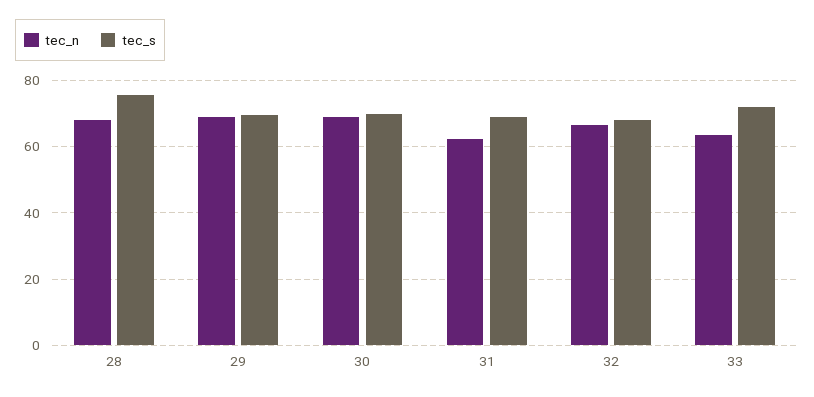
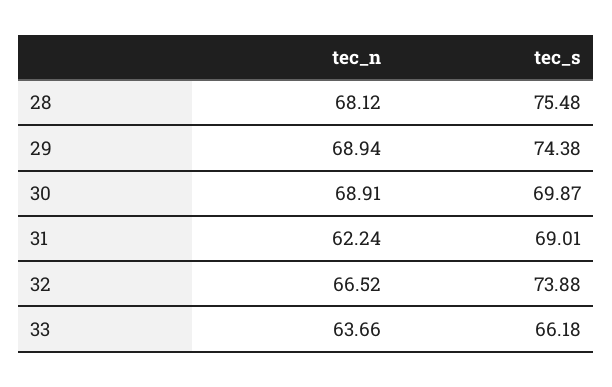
  {
    "tec_n": {
      "28": 68.12,
      "29": 68.94,
      "30": 68.91,
      "31": 62.24,
      "32": 66.52,
      "33": 63.66
    },
    "tec_s": {
      "28": 75.48,
-     "29": 70,
+     "29": 74.38,
      "30": 69.87,
      "31": 69.01,
-     "32": 68,
+     "32": 73.88,
-     "33": 72
+     "33": 66.18
    }
  }

